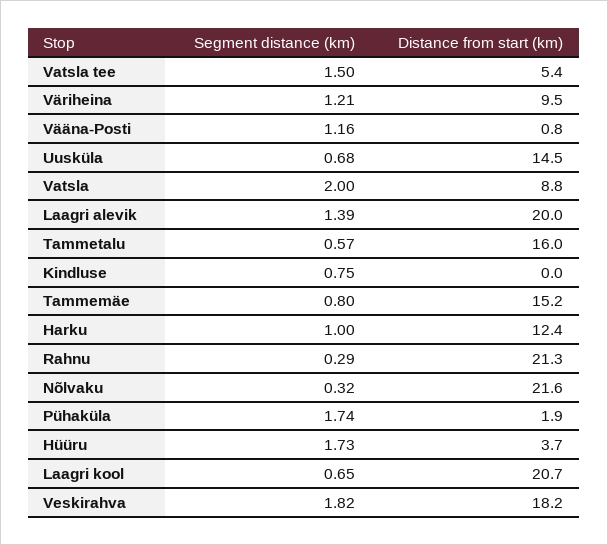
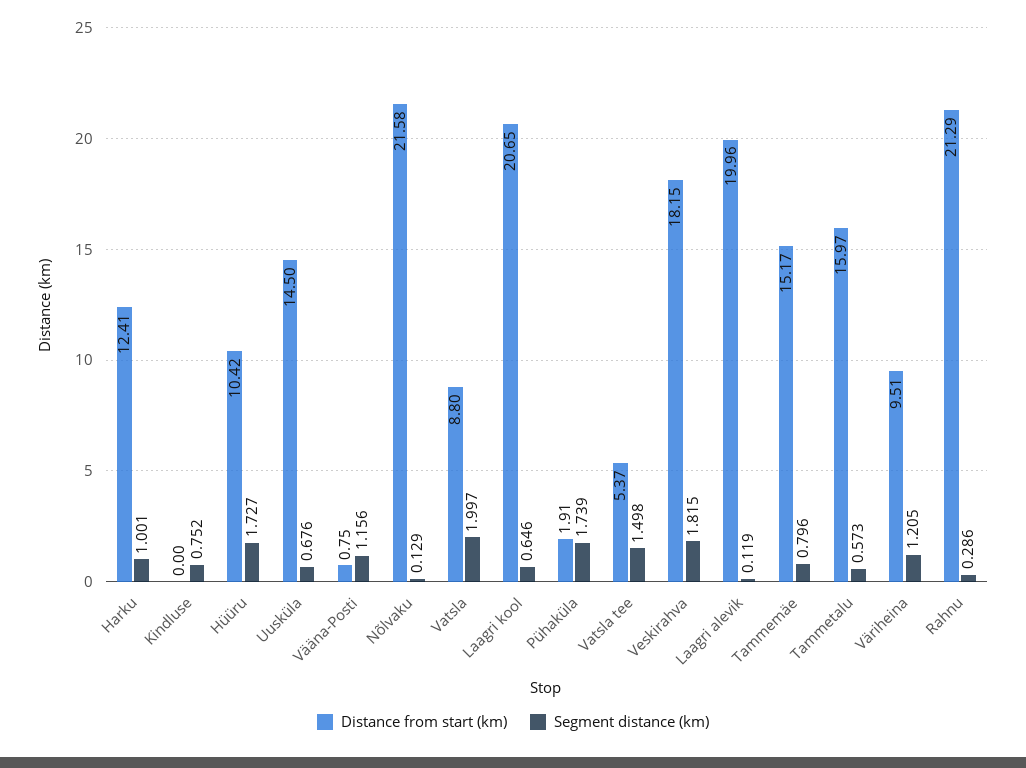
  {
    "Segment distance (km)": {
      "Vatsla tee": 1.498,
      "Väriheina": 1.205,
      "Vääna-Posti": 1.156,
      "Uusküla": 0.676,
      "Vatsla": 1.997,
-     "Laagri alevik": 1.39,
+     "Laagri alevik": 0.119,
      "Tammetalu": 0.573,
      "Kindluse": 0.752,
      "Tammemäe": 0.796,
      "Harku": 1.001,
      "Rahnu": 0.286,
-     "Nõlvaku": 0.32,
+     "Nõlvaku": 0.129,
      "Pühaküla": 1.739,
      "Hüüru": 1.727,
      "Laagri kool": 0.646,
      "Veskirahva": 1.815
    },
    "Distance from start (km)": {
      "Vatsla tee": 5.37,
      "Väriheina": 9.51,
      "Vääna-Posti": 0.75,
      "Uusküla": 14.5,
      "Vatsla": 8.8,
      "Laagri alevik": 19.96,
      "Tammetalu": 15.97,
      "Kindluse": 0,
      "Tammemäe": 15.17,
      "Harku": 12.41,
      "Rahnu": 21.29,
      "Nõlvaku": 21.58,
      "Pühaküla": 1.91,
-     "Hüüru": 3.7,
+     "Hüüru": 10.42,
      "Laagri kool": 20.65,
      "Veskirahva": 18.15
    }
  }

